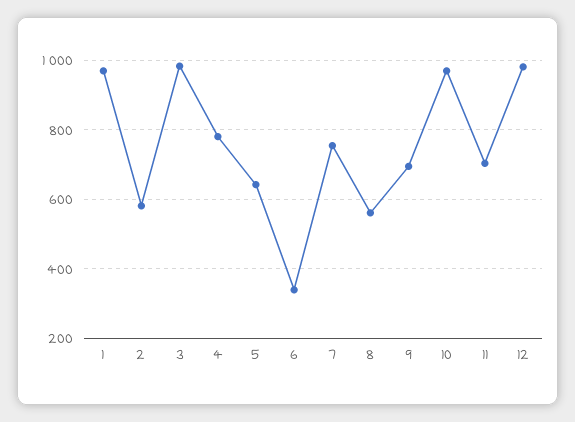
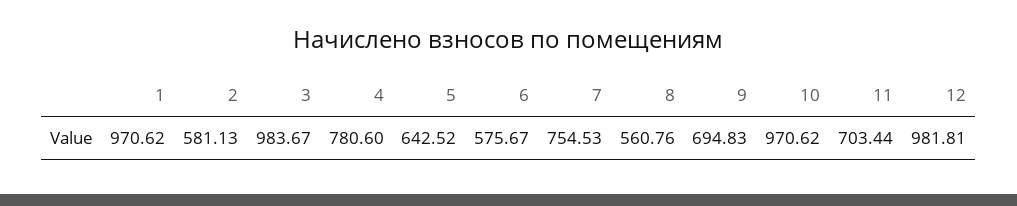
  {
    "1": 970.62,
    "2": 581.13,
    "3": 983.67,
    "4": 780.6,
    "5": 642.52,
-   "6": 340,
+   "6": 575.67,
    "7": 754.53,
    "8": 560.76,
    "9": 694.83,
    "10": 970.62,
    "11": 703.44,
    "12": 981.81
  }

